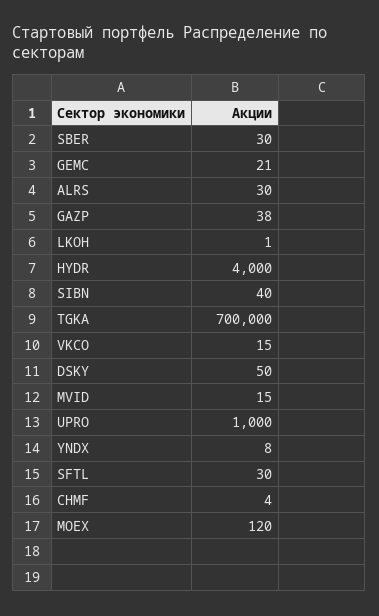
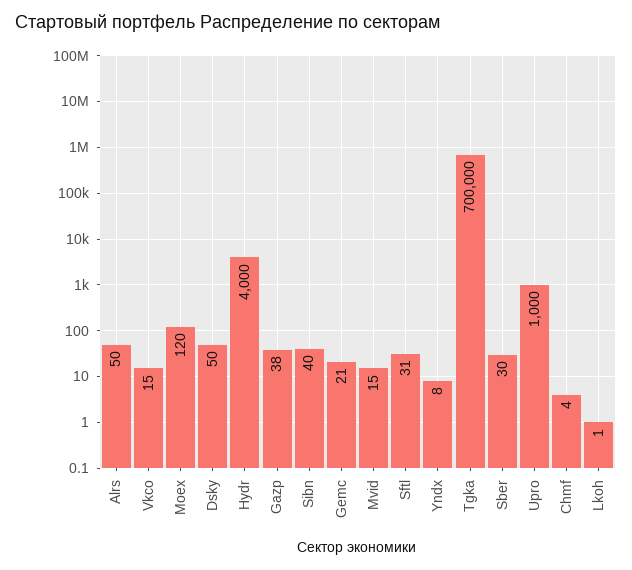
  {
    "SBER": 30,
    "GEMC": 21,
-   "ALRS": 30,
+   "ALRS": 50,
    "GAZP": 38,
    "LKOH": 1,
    "HYDR": 4000,
    "SIBN": 40,
    "TGKA": 700000,
    "VKCO": 15,
    "DSKY": 50,
    "MVID": 15,
    "UPRO": 1000,
    "YNDX": 8,
-   "SFTL": 30,
+   "SFTL": 31,
    "CHMF": 4,
    "MOEX": 120
  }

